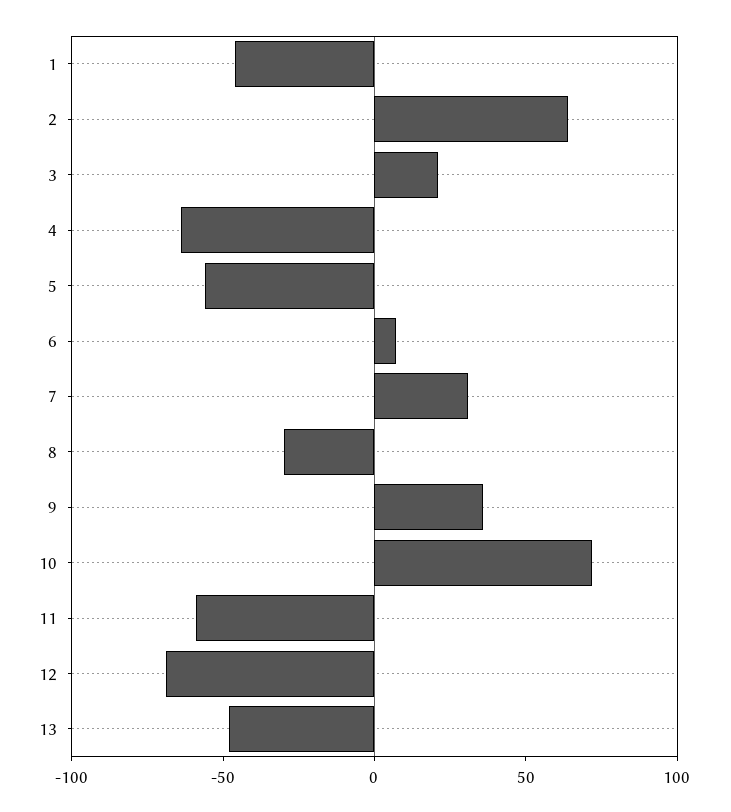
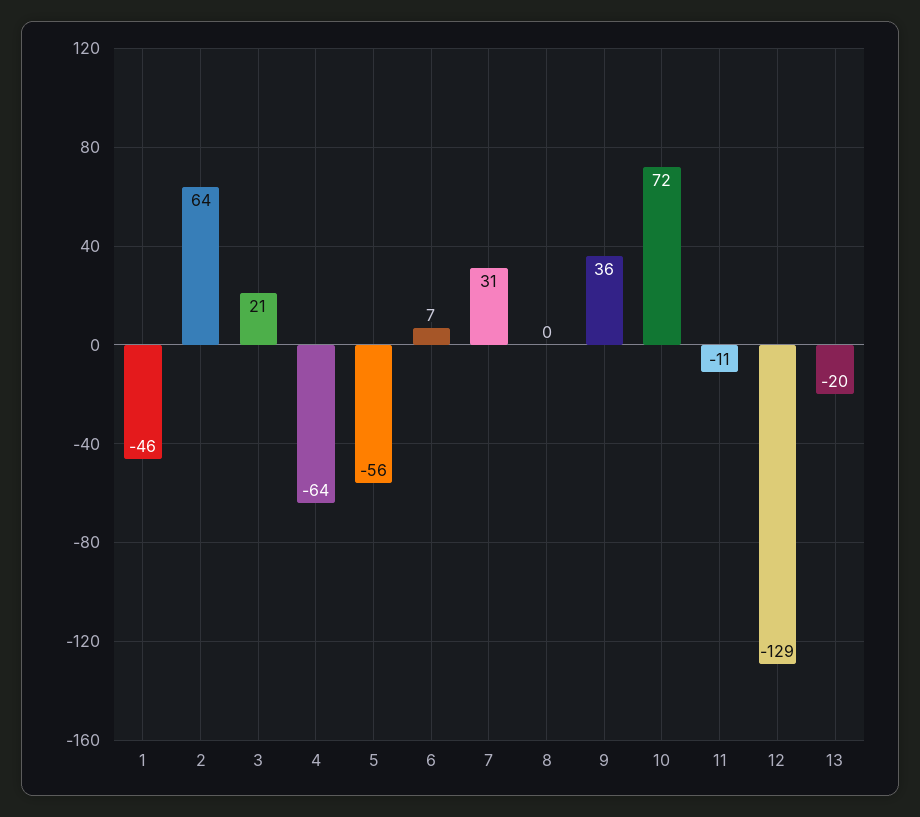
  {
    "1": -46,
    "2": 64,
    "3": 21,
    "4": -64,
    "5": -56,
    "6": 7,
    "7": 31,
-   "8": -30,
+   "8": 0,
    "9": 36,
    "10": 72,
-   "11": -60,
+   "11": -11,
-   "12": -70,
+   "12": -129,
-   "13": -50
+   "13": -20
  }

